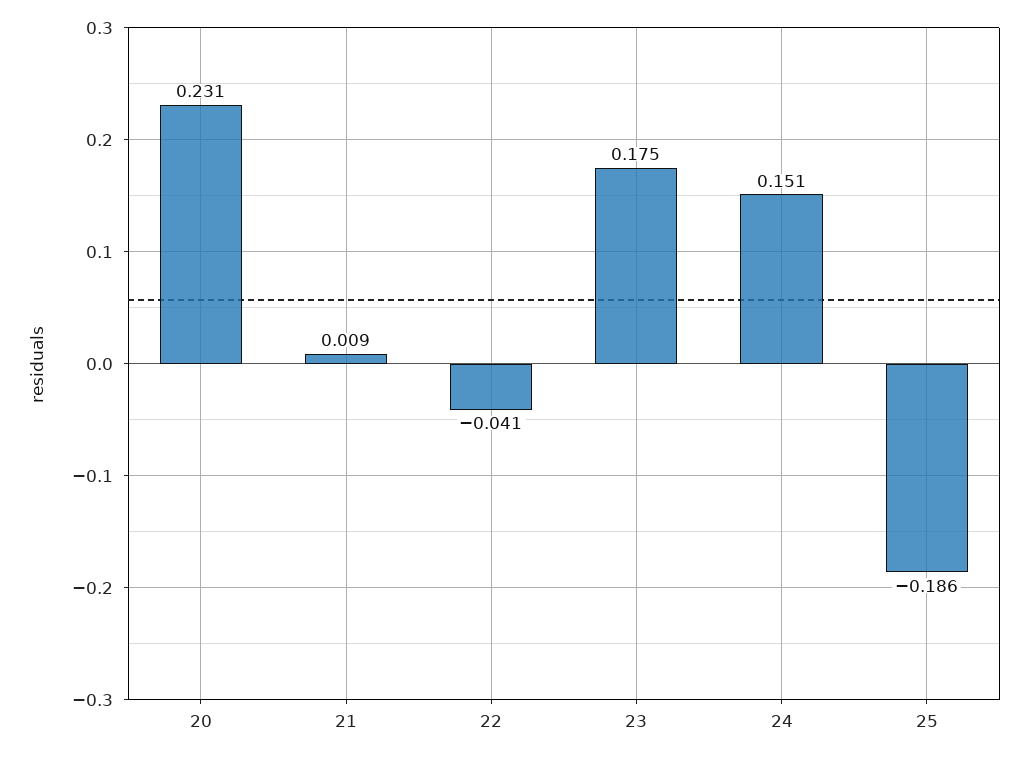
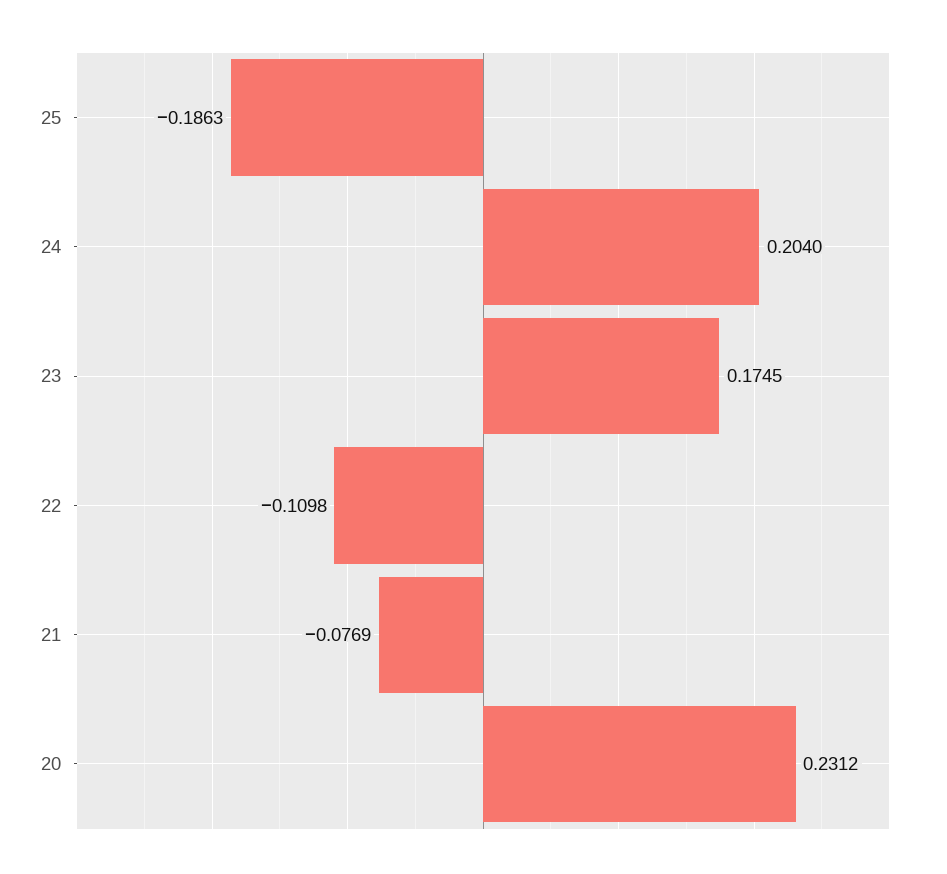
  {
    "20": 0.2312,
-   "21": 0.009,
+   "21": -0.0769,
-   "22": -0.041,
+   "22": -0.1098,
    "23": 0.1745,
-   "24": 0.151,
+   "24": 0.204,
    "25": -0.1863
  }

